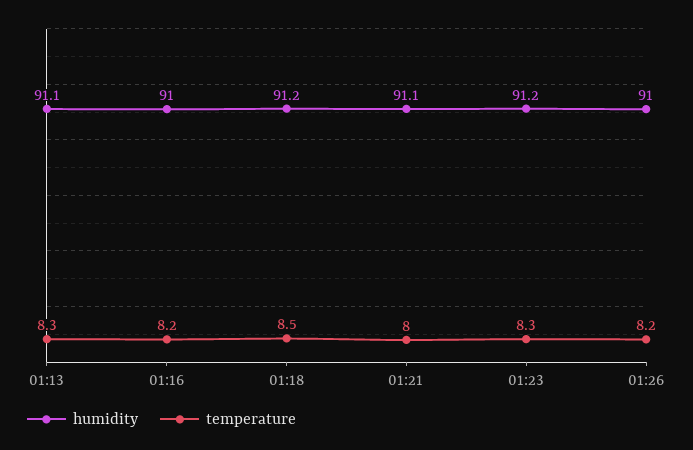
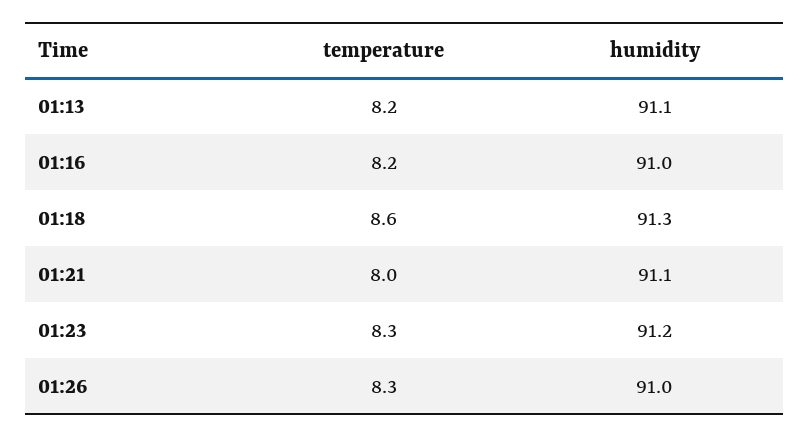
  {
    "humidity": {
      "01:13": 91.1,
      "01:16": 91,
-     "01:18": 91.2,
+     "01:18": 91.3,
      "01:21": 91.1,
      "01:23": 91.2,
      "01:26": 91
    },
    "temperature": {
-     "01:13": 8.3,
+     "01:13": 8.2,
      "01:16": 8.2,
-     "01:18": 8.5,
+     "01:18": 8.6,
      "01:21": 8,
      "01:23": 8.3,
-     "01:26": 8.2
+     "01:26": 8.3
    }
  }

